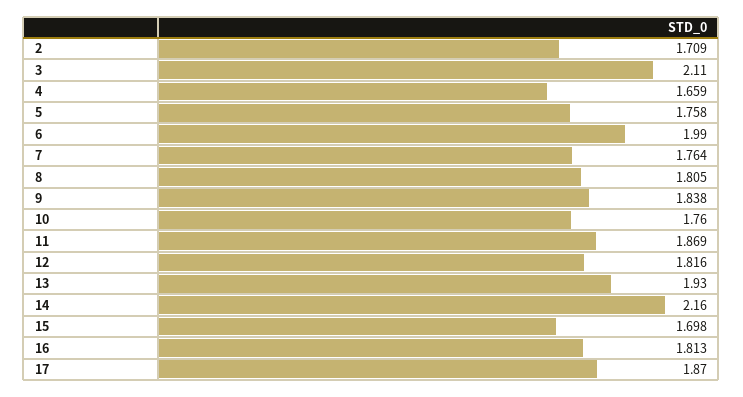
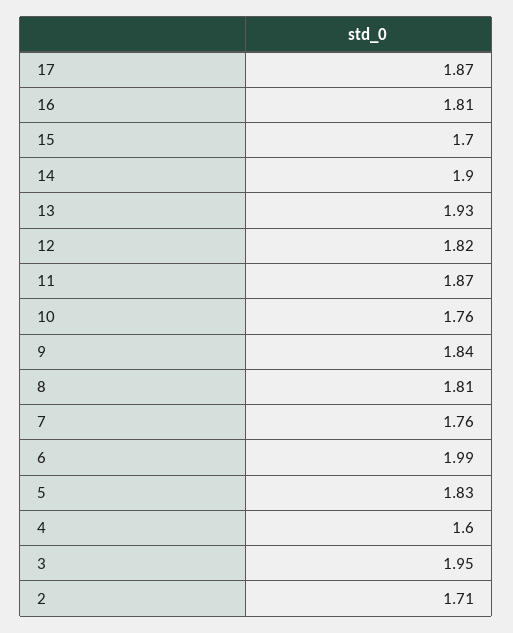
  {
    "2": 1.709,
-   "3": 2.11,
+   "3": 1.95,
-   "4": 1.659,
+   "4": 1.6,
-   "5": 1.758,
+   "5": 1.83,
    "6": 1.99,
    "7": 1.764,
    "8": 1.805,
    "9": 1.838,
    "10": 1.76,
    "11": 1.869,
    "12": 1.816,
    "13": 1.93,
-   "14": 2.16,
+   "14": 1.9,
    "15": 1.698,
    "16": 1.813,
    "17": 1.87
  }

